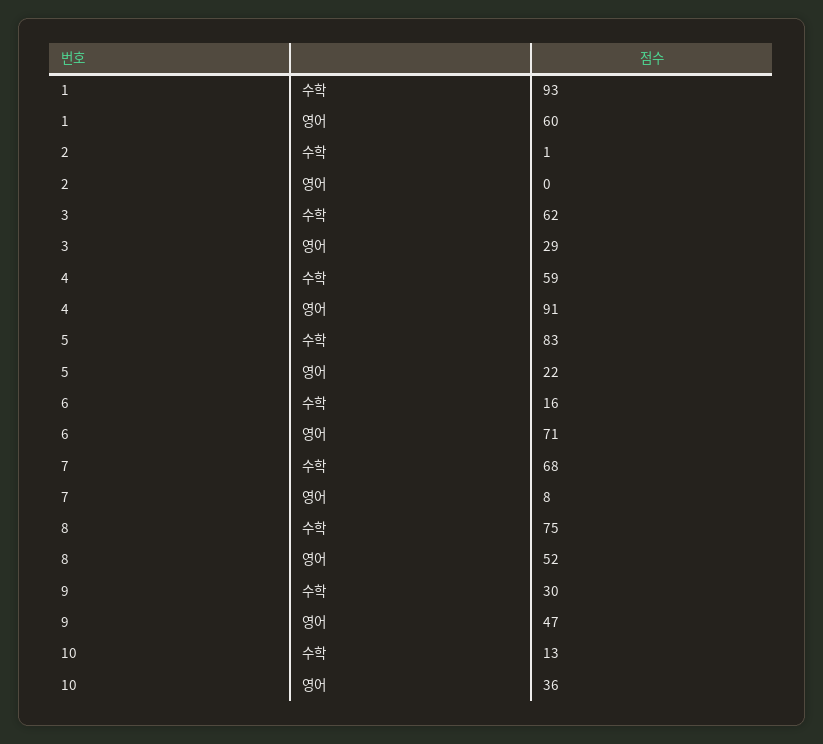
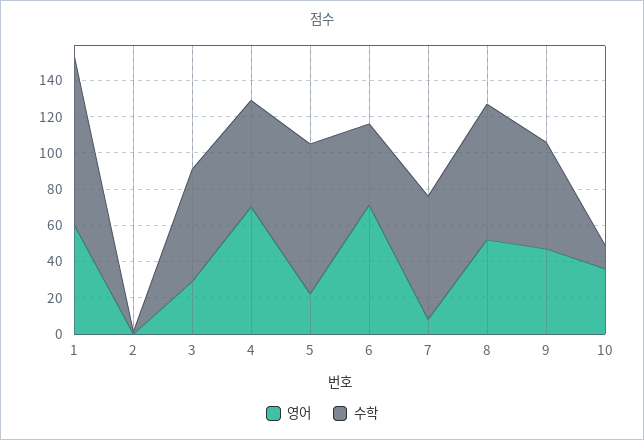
  {
    "수학": {
      "1": 93,
      "2": 1,
      "3": 62,
      "4": 59,
      "5": 83,
-     "6": 16,
+     "6": 45,
      "7": 68,
      "8": 75,
-     "9": 30,
+     "9": 60,
      "10": 13
    },
    "영어": {
      "1": 60,
      "2": 0,
      "3": 29,
-     "4": 91,
+     "4": 70,
      "5": 22,
      "6": 71,
      "7": 8,
      "8": 52,
      "9": 47,
      "10": 36
    }
  }

